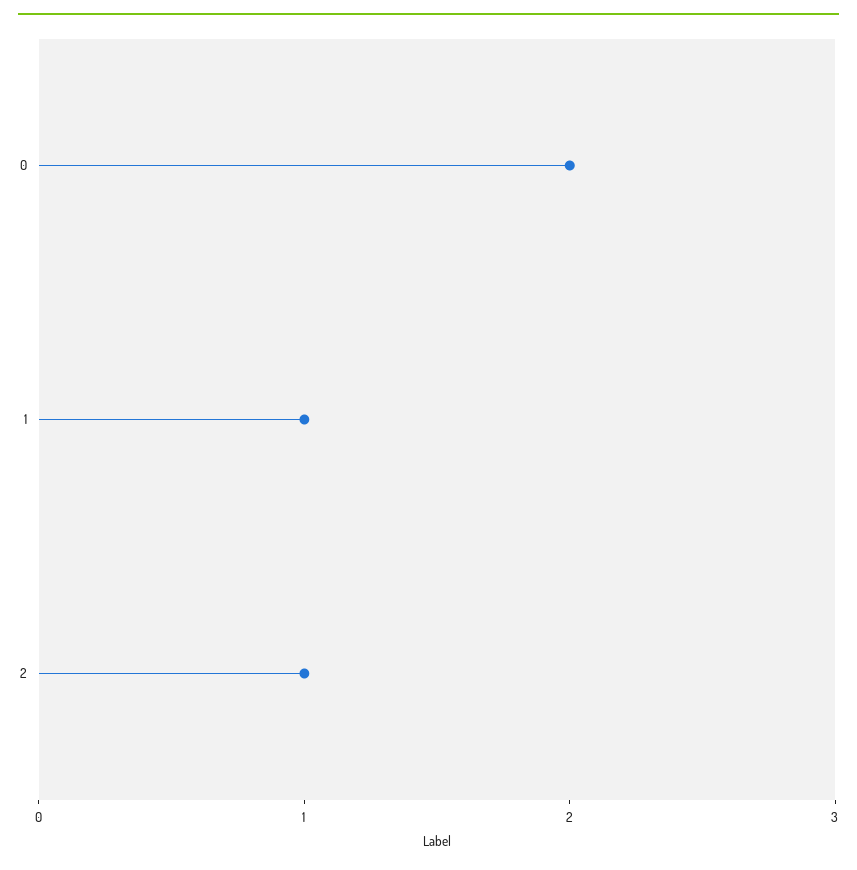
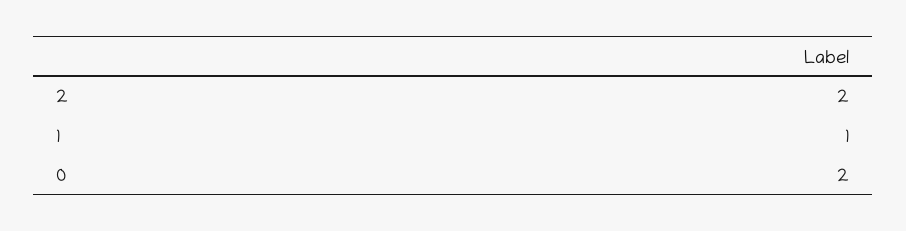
  {
    "0": 2,
    "1": 1,
-   "2": 1
+   "2": 2
  }

